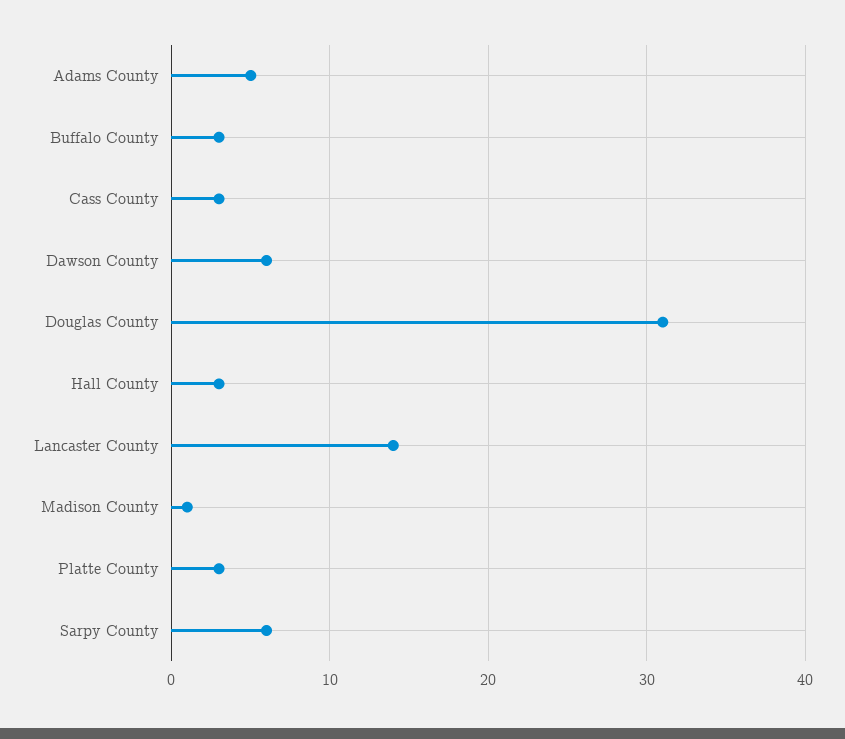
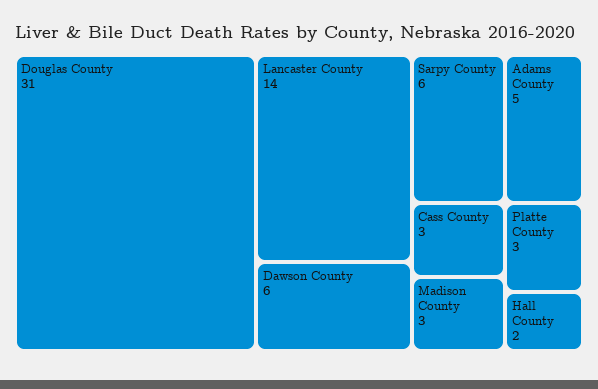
  {
    "Adams County": 5,
-   "Buffalo County": 3,
    "Cass County": 3,
    "Dawson County": 6,
    "Douglas County": 31,
-   "Hall County": 3,
+   "Hall County": 2,
    "Lancaster County": 14,
-   "Madison County": 1,
+   "Madison County": 3,
    "Platte County": 3,
    "Sarpy County": 6
  }

